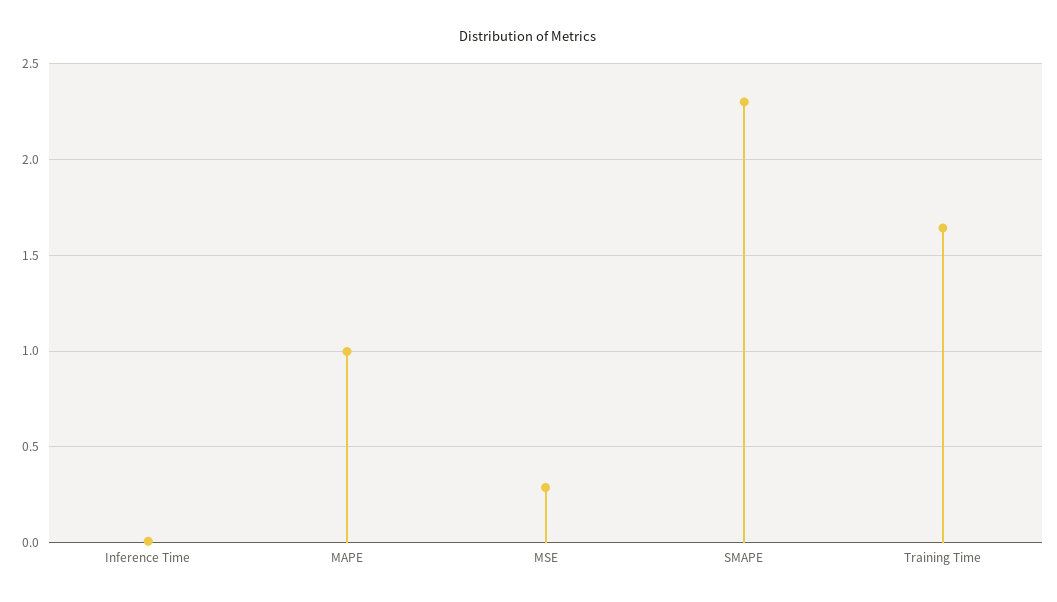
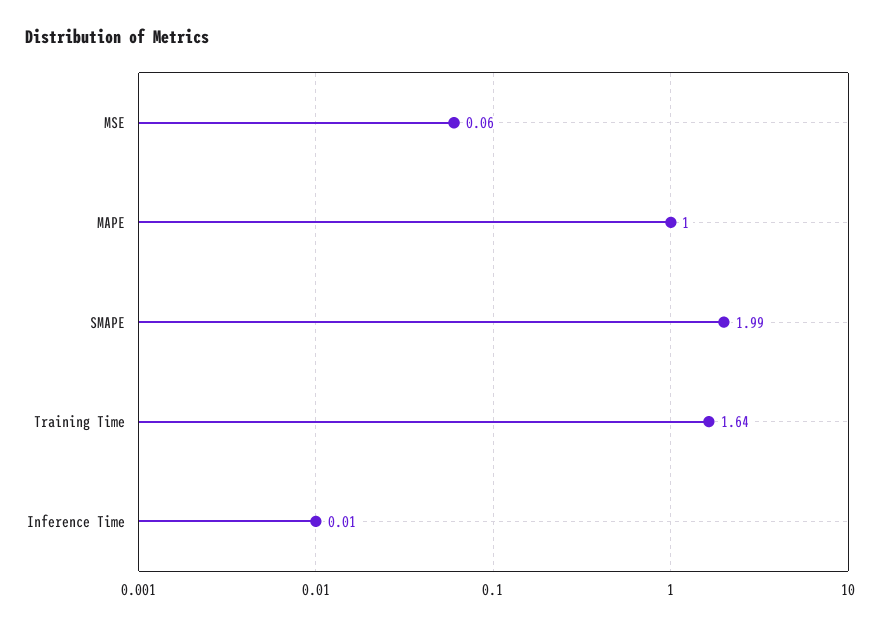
  {
    "Inference Time": 0.01,
    "MAPE": 1,
-   "MSE": 0.3,
+   "MSE": 0.06,
-   "SMAPE": 2.3,
+   "SMAPE": 1.99,
    "Training Time": 1.64
  }

